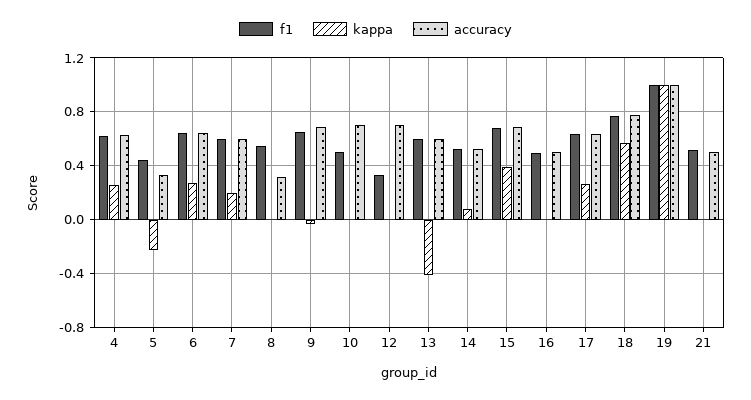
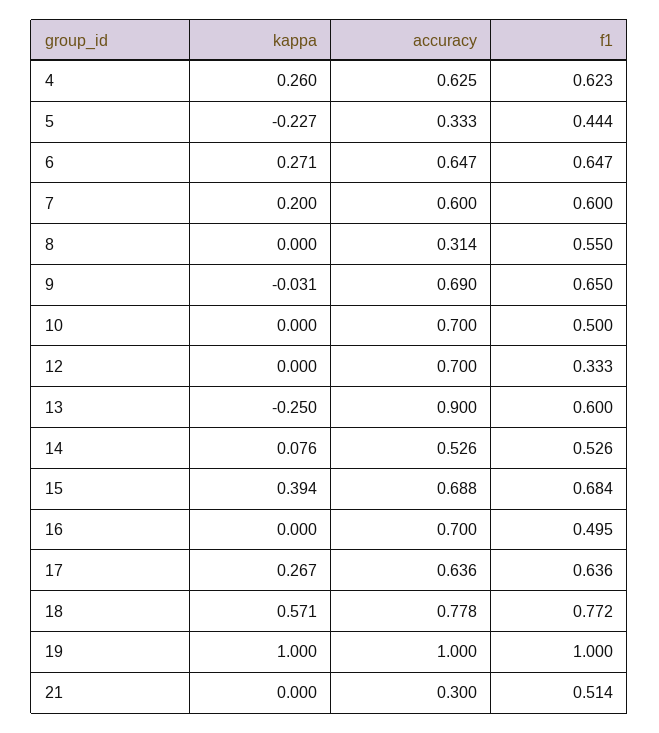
  {
    "f1": {
      "4": 0.623,
      "5": 0.444,
      "6": 0.647,
      "7": 0.6,
      "8": 0.55,
      "9": 0.65,
      "10": 0.5,
      "12": 0.333,
      "13": 0.6,
      "14": 0.526,
      "15": 0.684,
      "16": 0.495,
      "17": 0.636,
      "18": 0.772,
      "19": 1,
      "21": 0.514
    },
    "kappa": {
      "4": 0.26,
      "5": -0.227,
      "6": 0.271,
      "7": 0.2,
      "8": 0,
      "9": -0.031,
      "10": 0,
      "12": 0,
-     "13": -0.4,
+     "13": -0.25,
      "14": 0.076,
      "15": 0.394,
      "16": 0,
      "17": 0.267,
      "18": 0.571,
      "19": 1,
      "21": 0
    },
    "accuracy": {
      "4": 0.625,
      "5": 0.333,
      "6": 0.647,
      "7": 0.6,
      "8": 0.314,
      "9": 0.69,
      "10": 0.7,
      "12": 0.7,
-     "13": 0.6,
+     "13": 0.9,
      "14": 0.526,
      "15": 0.688,
-     "16": 0.5,
+     "16": 0.7,
      "17": 0.636,
      "18": 0.778,
      "19": 1,
-     "21": 0.5
+     "21": 0.3
    }
  }

